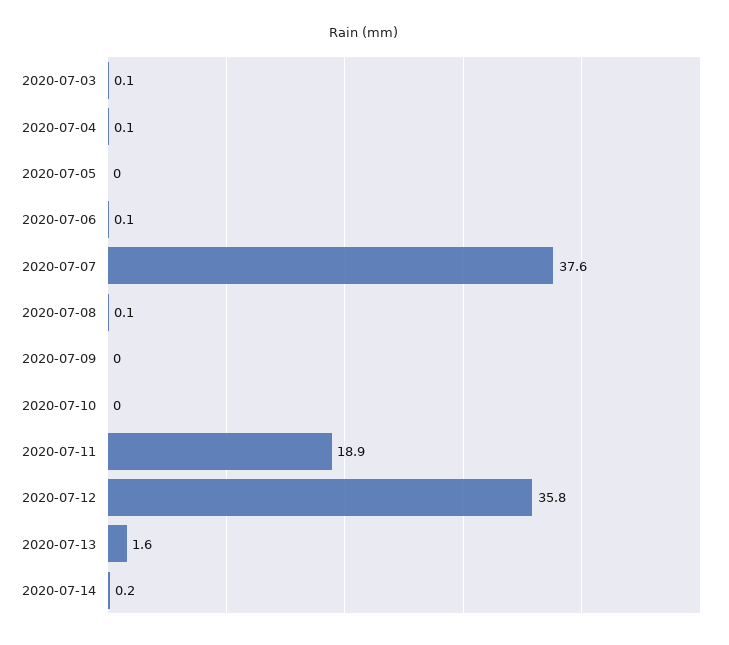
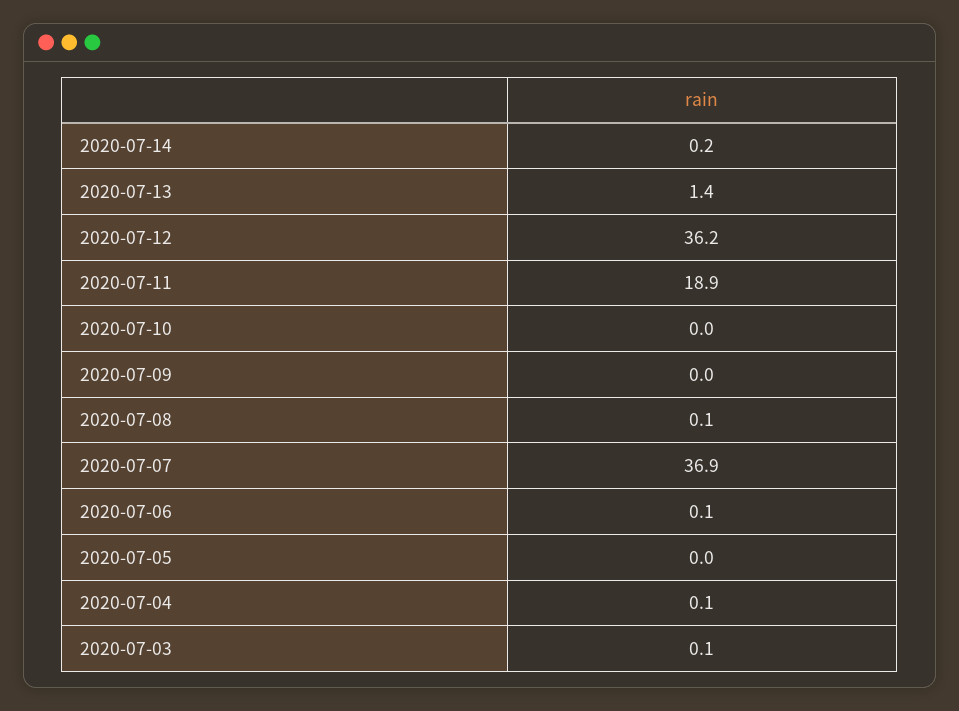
  {
    "2020-07-03": 0.1,
    "2020-07-04": 0.1,
    "2020-07-05": 0,
    "2020-07-06": 0.1,
-   "2020-07-07": 37.6,
+   "2020-07-07": 36.9,
    "2020-07-08": 0.1,
    "2020-07-09": 0,
    "2020-07-10": 0,
    "2020-07-11": 18.9,
-   "2020-07-12": 35.8,
+   "2020-07-12": 36.2,
-   "2020-07-13": 1.6,
+   "2020-07-13": 1.4,
    "2020-07-14": 0.2
  }

